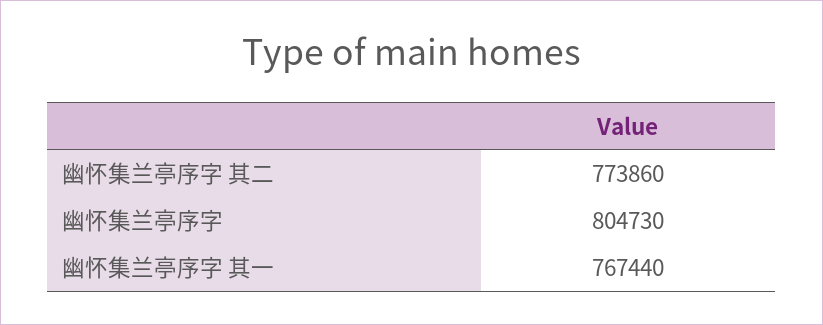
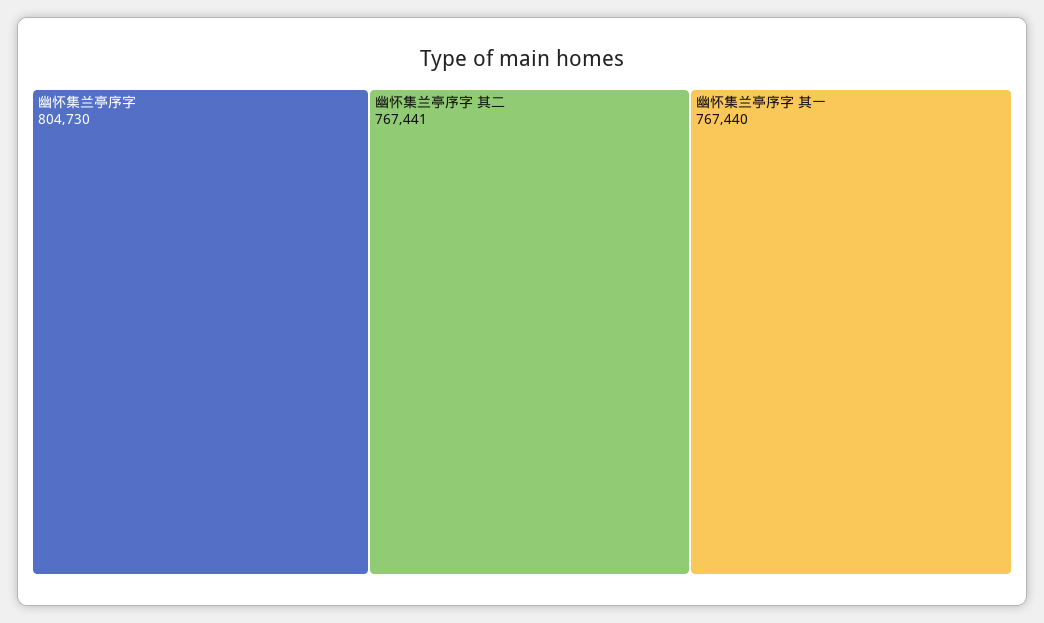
  {
-   "幽怀集兰亭序字 其二": 773860,
+   "幽怀集兰亭序字 其二": 767441,
    "幽怀集兰亭序字": 804730,
    "幽怀集兰亭序字 其一": 767440
  }

